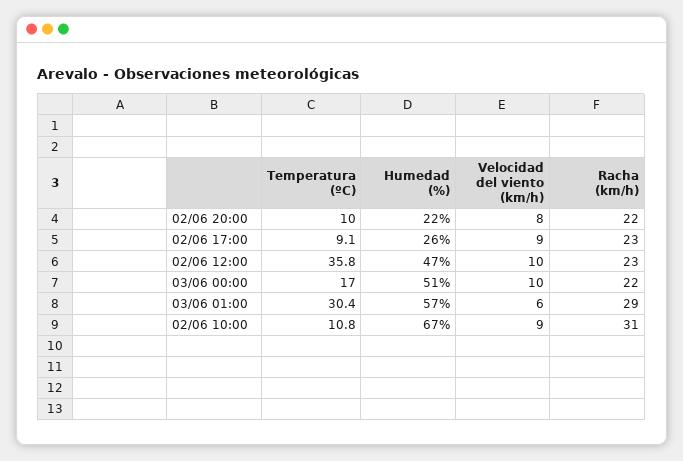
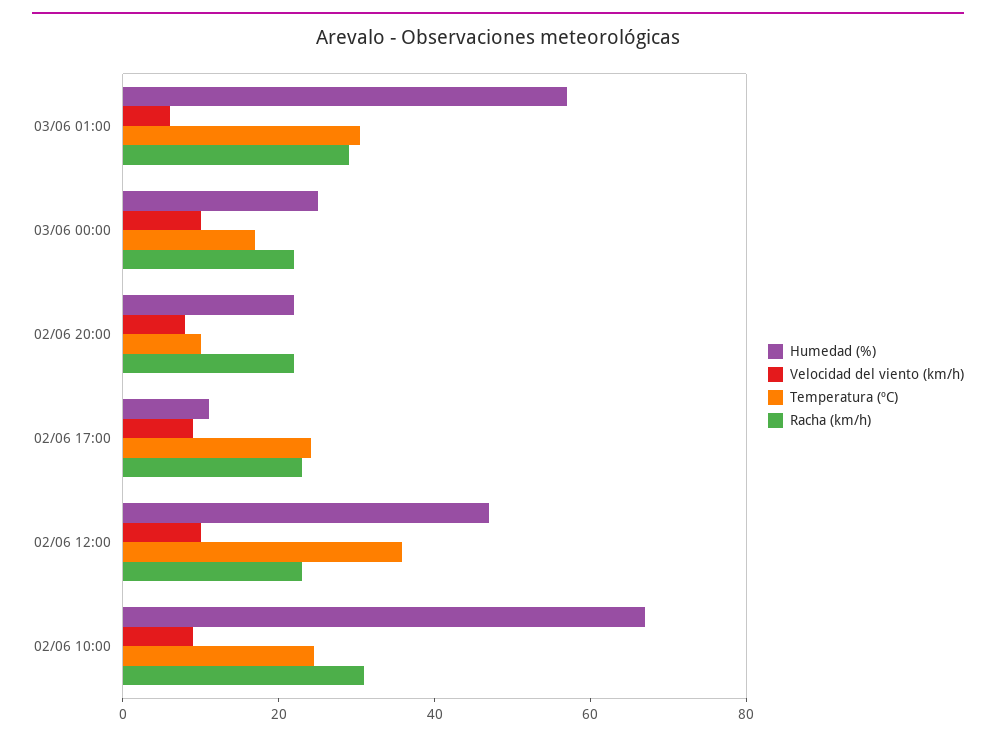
  {
    "Temperatura (ºC)": {
      "02/06 20:00": 10,
-     "02/06 17:00": 9.1,
+     "02/06 17:00": 25,
      "02/06 12:00": 35.8,
      "03/06 00:00": 17,
      "03/06 01:00": 30.4,
-     "02/06 10:00": 10.8
+     "02/06 10:00": 25
    },
    "Humedad (%)": {
      "02/06 20:00": 22,
-     "02/06 17:00": 26,
+     "02/06 17:00": 10,
      "02/06 12:00": 47,
-     "03/06 00:00": 51,
+     "03/06 00:00": 25,
      "03/06 01:00": 57,
      "02/06 10:00": 67
    },
    "Velocidad del viento (km/h)": {
      "02/06 20:00": 8,
      "02/06 17:00": 9,
      "02/06 12:00": 10,
      "03/06 00:00": 10,
      "03/06 01:00": 6,
      "02/06 10:00": 9
    },
    "Racha (km/h)": {
      "02/06 20:00": 22,
      "02/06 17:00": 23,
      "02/06 12:00": 23,
      "03/06 00:00": 22,
      "03/06 01:00": 29,
      "02/06 10:00": 31
    }
  }

